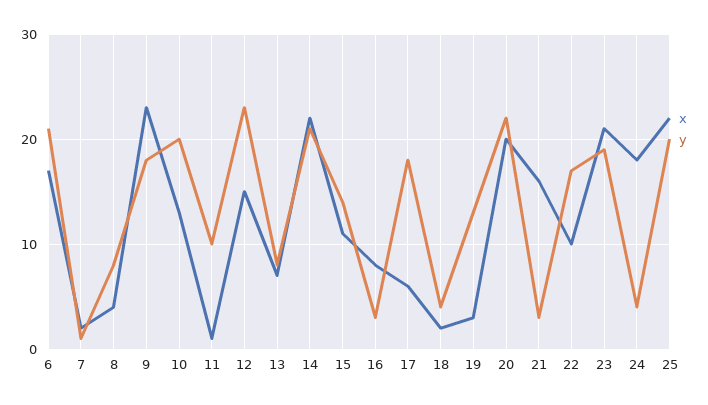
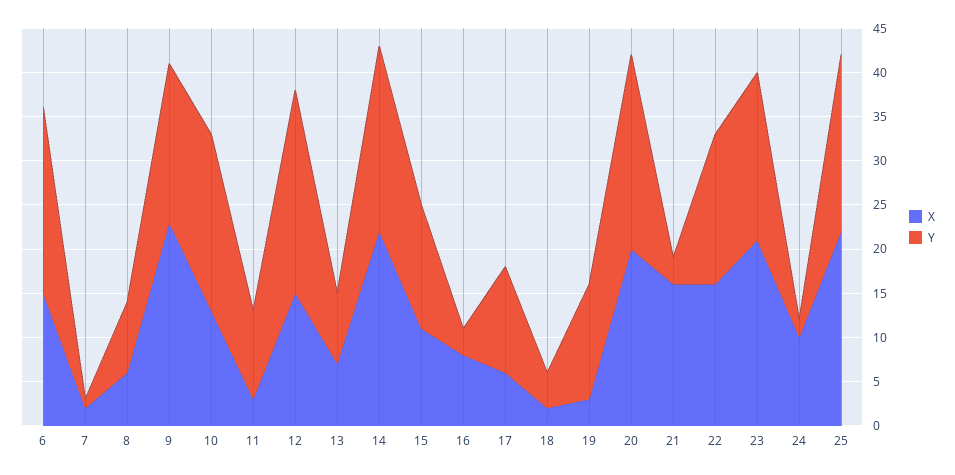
  {
    "x": {
-     "6": 17,
+     "6": 15,
      "7": 2,
-     "8": 4,
+     "8": 6,
      "9": 23,
      "10": 13,
-     "11": 1,
+     "11": 3,
      "12": 15,
      "13": 7,
      "14": 22,
      "15": 11,
      "16": 8,
      "17": 6,
      "18": 2,
      "19": 3,
      "20": 20,
      "21": 16,
-     "22": 10,
+     "22": 16,
      "23": 21,
-     "24": 18,
+     "24": 10,
      "25": 22
    },
    "y": {
      "6": 21,
      "7": 1,
      "8": 8,
      "9": 18,
      "10": 20,
      "11": 10,
      "12": 23,
      "13": 8,
      "14": 21,
      "15": 14,
      "16": 3,
-     "17": 18,
+     "17": 12,
      "18": 4,
      "19": 13,
      "20": 22,
      "21": 3,
      "22": 17,
      "23": 19,
-     "24": 4,
+     "24": 2,
      "25": 20
    }
  }

